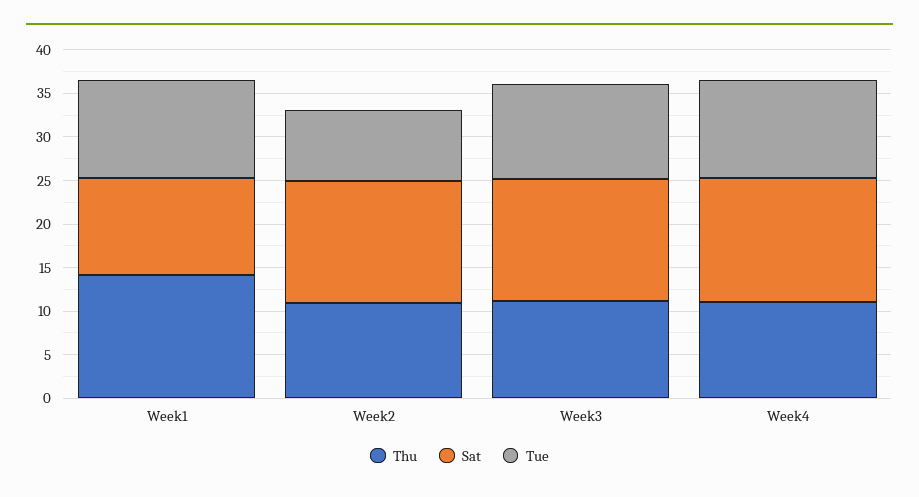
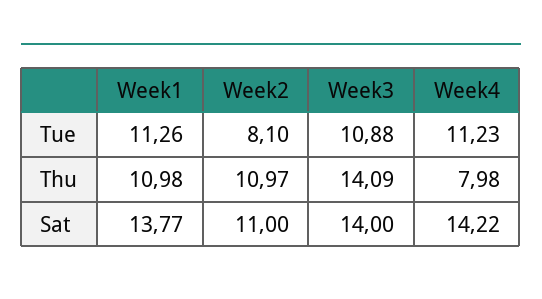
  {
    "Thu": {
-     "Week1": 14,
+     "Week1": 10.98,
      "Week2": 10.97,
-     "Week3": 11,
+     "Week3": 14.09,
-     "Week4": 11
+     "Week4": 7.98
    },
    "Sat": {
-     "Week1": 11,
+     "Week1": 13.77,
-     "Week2": 14,
+     "Week2": 11,
      "Week3": 14,
      "Week4": 14.22
    },
    "Tue": {
      "Week1": 11.26,
      "Week2": 8.1,
      "Week3": 10.88,
      "Week4": 11.23
    }
  }

